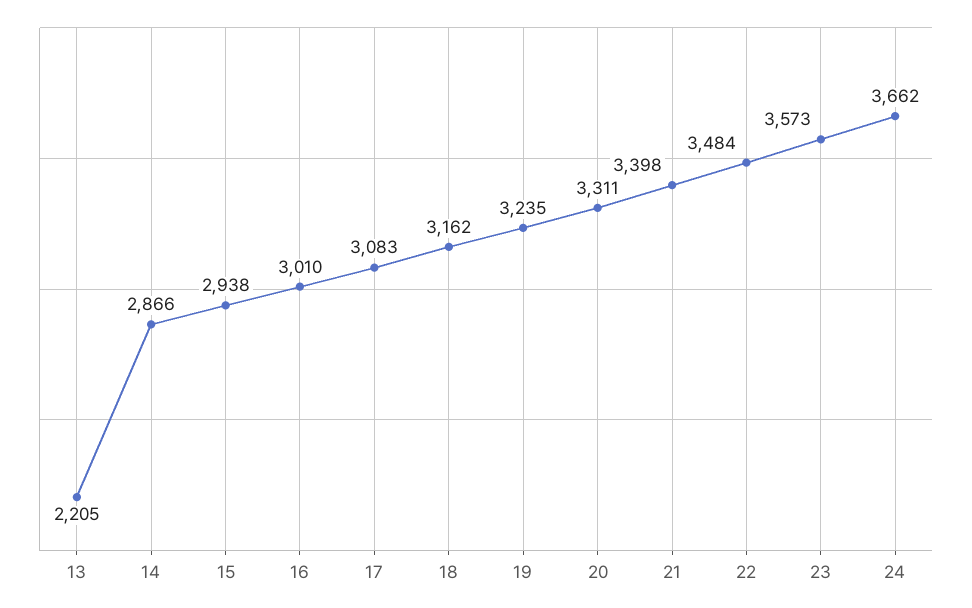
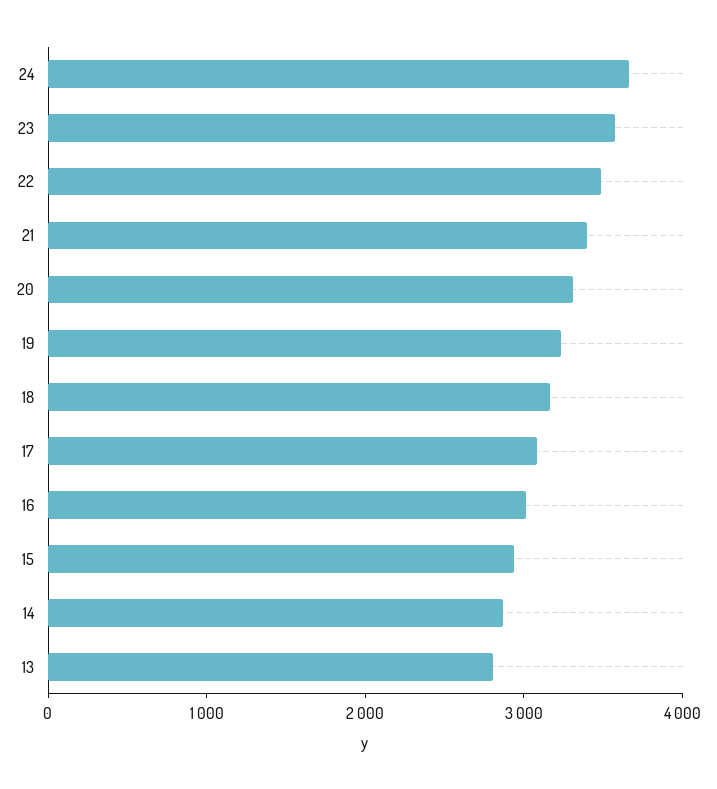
  {
-   "13": 2205,
+   "13": 2800,
    "14": 2866,
    "15": 2938,
    "16": 3010,
    "17": 3083,
    "18": 3162,
    "19": 3235,
    "20": 3311,
    "21": 3398,
    "22": 3484,
    "23": 3573,
    "24": 3662
  }

